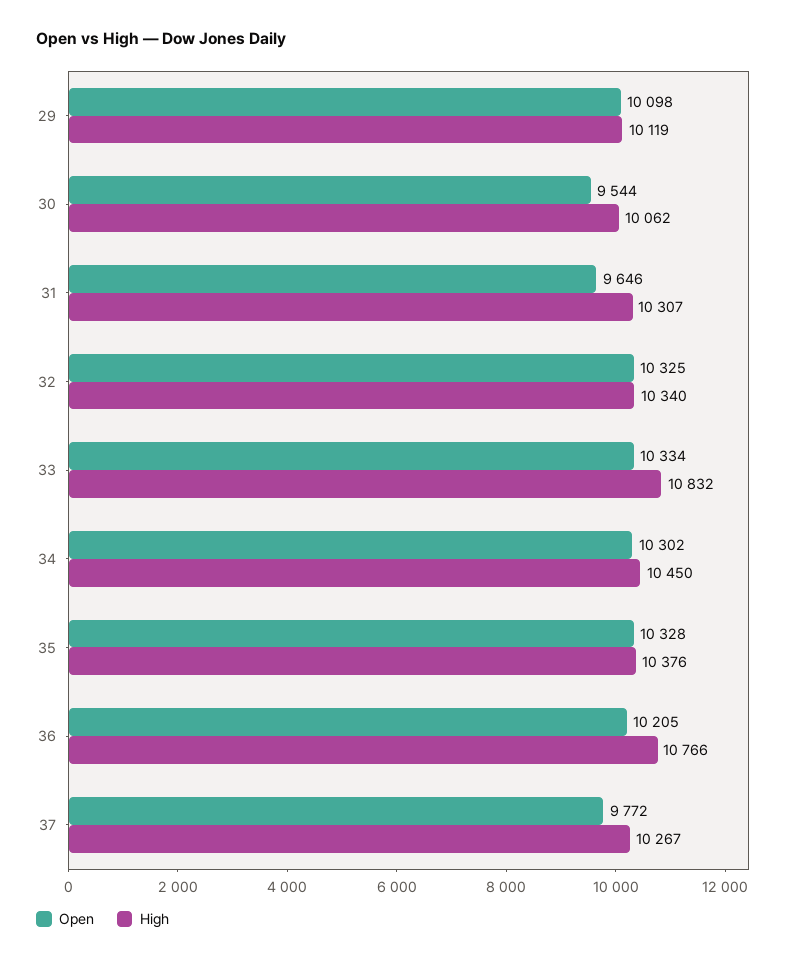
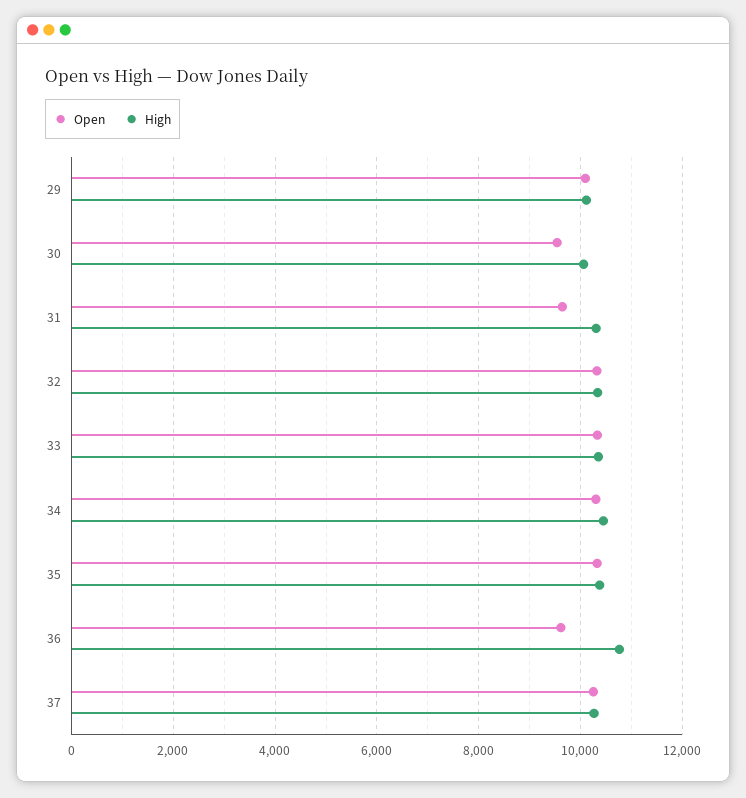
  {
    "Open": {
      "29": 10098,
      "30": 9544,
      "31": 9646,
      "32": 10325,
      "33": 10334,
      "34": 10302,
      "35": 10328,
-     "36": 10205,
+     "36": 9600,
-     "37": 9772
+     "37": 10200
    },
    "High": {
      "29": 10119,
      "30": 10062,
      "31": 10307,
      "32": 10340,
-     "33": 10832,
+     "33": 10400,
      "34": 10450,
      "35": 10376,
      "36": 10766,
      "37": 10267
    }
  }

